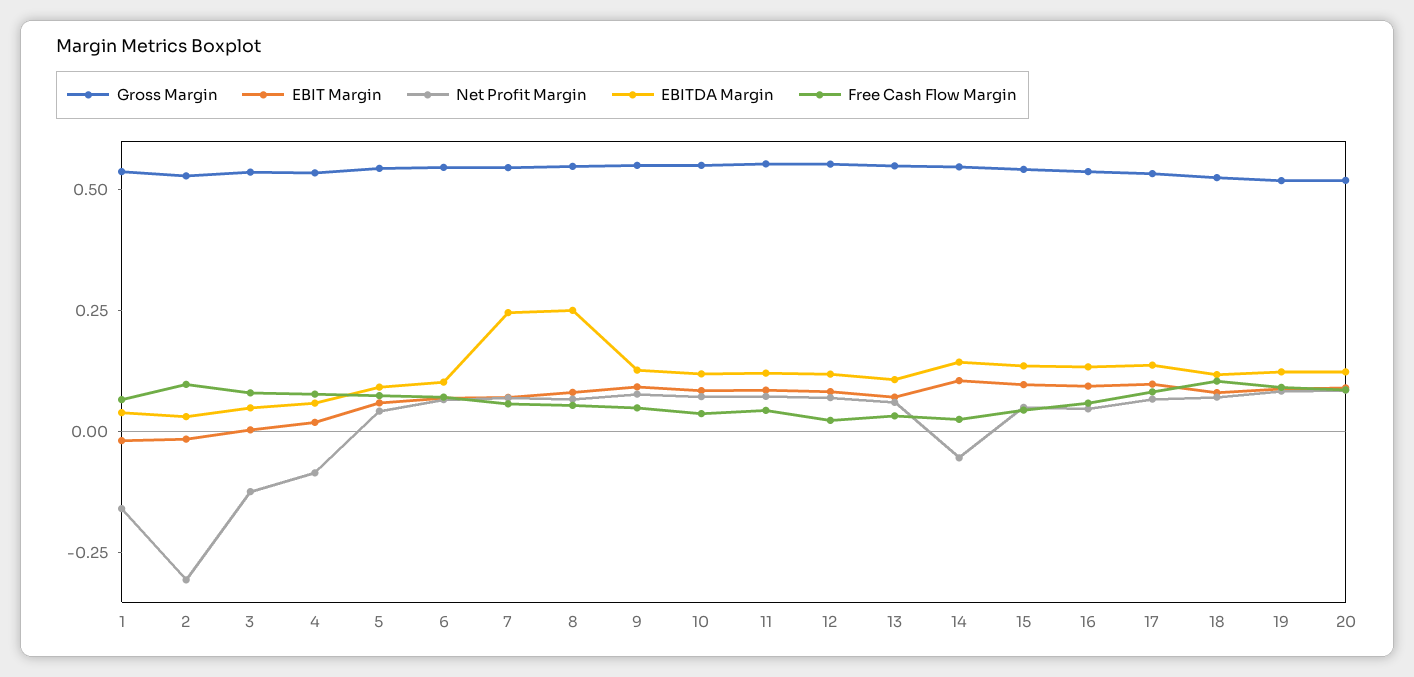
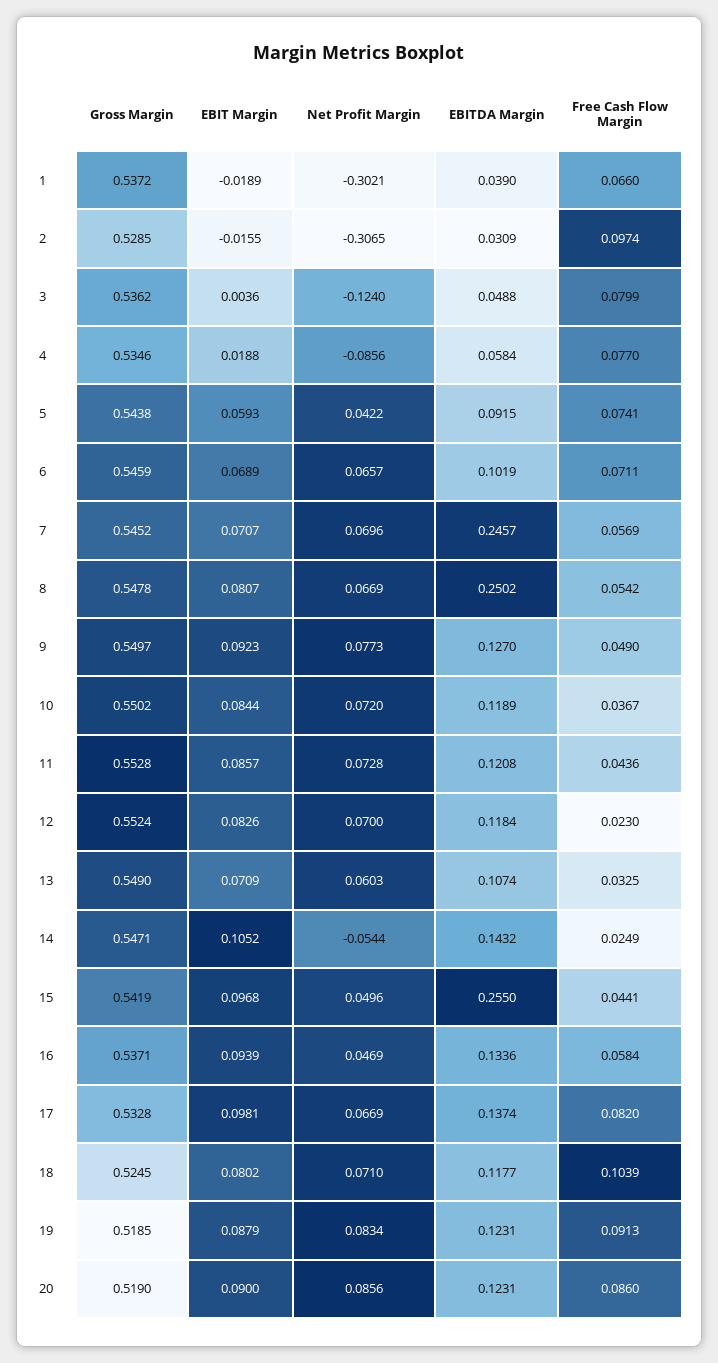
  {
    "Gross Margin": {
      "1": 0.5372,
      "2": 0.5285,
      "3": 0.5362,
      "4": 0.5346,
      "5": 0.5438,
      "6": 0.5459,
      "7": 0.5452,
      "8": 0.5478,
      "9": 0.5497,
      "10": 0.5502,
      "11": 0.5528,
      "12": 0.5524,
      "13": 0.549,
      "14": 0.5471,
      "15": 0.5419,
      "16": 0.5371,
      "17": 0.5328,
      "18": 0.5245,
      "19": 0.5185,
      "20": 0.519
    },
    "EBIT Margin": {
      "1": -0.0189,
      "2": -0.0155,
      "3": 0.0036,
      "4": 0.0188,
      "5": 0.0593,
      "6": 0.0689,
      "7": 0.0707,
      "8": 0.0807,
      "9": 0.0923,
      "10": 0.0844,
      "11": 0.0857,
      "12": 0.0826,
      "13": 0.0709,
      "14": 0.1052,
      "15": 0.0968,
      "16": 0.0939,
      "17": 0.0981,
      "18": 0.0802,
      "19": 0.0879,
      "20": 0.09
    },
    "Net Profit Margin": {
-     "1": -0.15,
+     "1": -0.3021,
      "2": -0.3065,
      "3": -0.124,
      "4": -0.0856,
      "5": 0.0422,
      "6": 0.0657,
      "7": 0.0696,
      "8": 0.0669,
      "9": 0.0773,
      "10": 0.072,
      "11": 0.0728,
      "12": 0.07,
      "13": 0.0603,
      "14": -0.0544,
      "15": 0.0496,
      "16": 0.0469,
      "17": 0.0669,
      "18": 0.071,
      "19": 0.0834,
      "20": 0.0856
    },
    "EBITDA Margin": {
      "1": 0.039,
      "2": 0.0309,
      "3": 0.0488,
      "4": 0.0584,
      "5": 0.0915,
      "6": 0.1019,
      "7": 0.2457,
      "8": 0.2502,
      "9": 0.127,
      "10": 0.1189,
      "11": 0.1208,
      "12": 0.1184,
      "13": 0.1074,
      "14": 0.1432,
-     "15": 0.15,
+     "15": 0.255,
      "16": 0.1336,
      "17": 0.1374,
      "18": 0.1177,
      "19": 0.1231,
      "20": 0.1231
    },
    "Free Cash Flow Margin": {
      "1": 0.066,
      "2": 0.0974,
      "3": 0.0799,
      "4": 0.077,
      "5": 0.0741,
      "6": 0.0711,
      "7": 0.0569,
      "8": 0.0542,
      "9": 0.049,
      "10": 0.0367,
      "11": 0.0436,
      "12": 0.023,
      "13": 0.0325,
      "14": 0.0249,
      "15": 0.0441,
      "16": 0.0584,
      "17": 0.082,
      "18": 0.1039,
      "19": 0.0913,
      "20": 0.086
    }
  }

